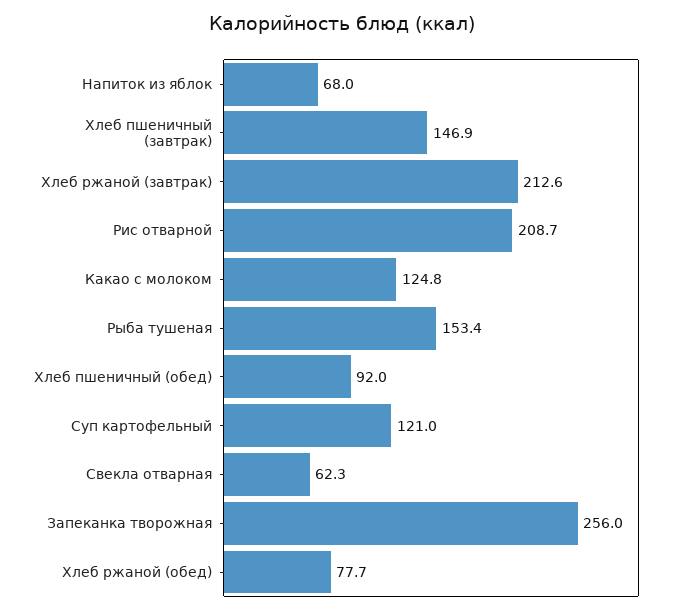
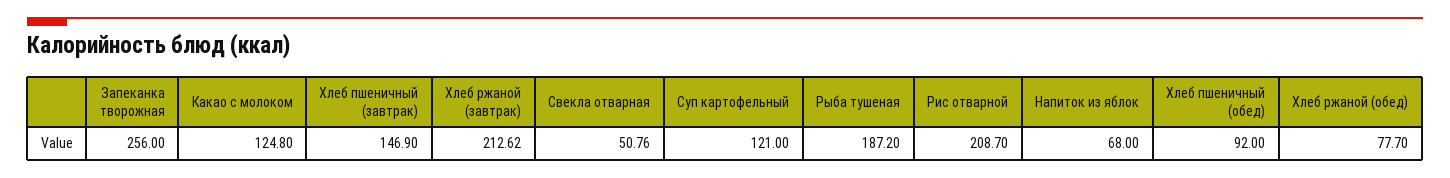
  {
    "Напиток из яблок": 68,
    "Хлеб пшеничный (завтрак)": 146.9,
    "Хлеб ржаной (завтрак)": 212.62,
    "Рис отварной": 208.7,
    "Какао с молоком": 124.8,
-   "Рыба тушеная": 153.4,
+   "Рыба тушеная": 187.2,
    "Хлеб пшеничный (обед)": 92,
    "Суп картофельный": 121,
-   "Свекла отварная": 62.3,
+   "Свекла отварная": 50.76,
    "Запеканка творожная": 256,
    "Хлеб ржаной (обед)": 77.7
  }

